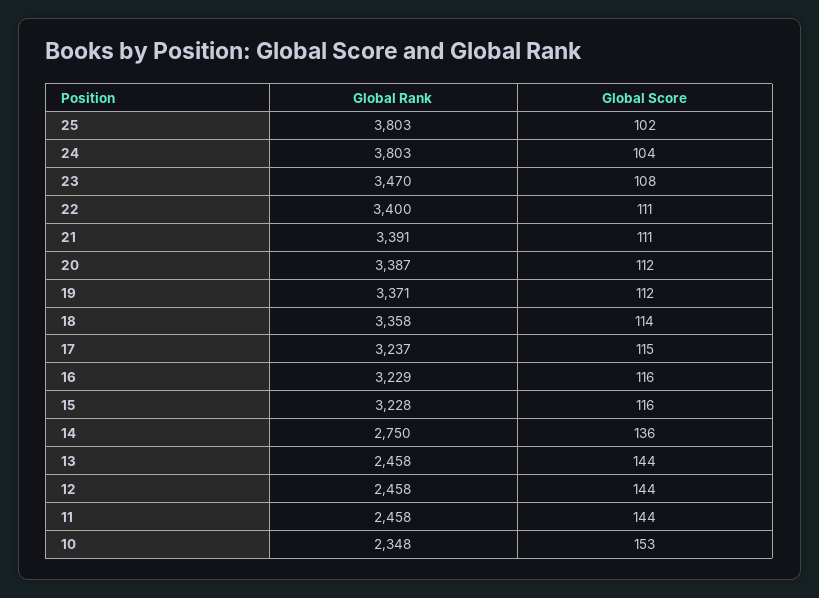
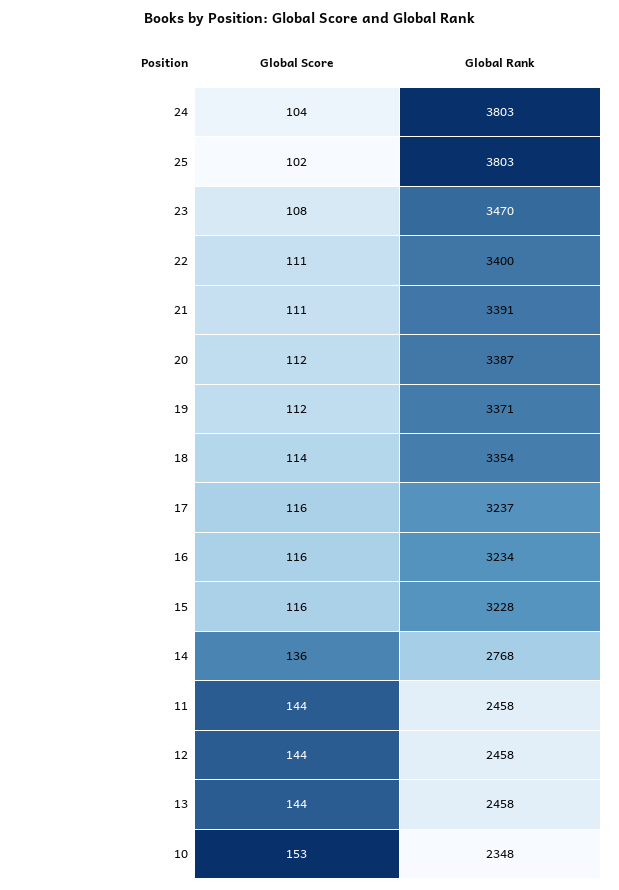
  {
    "Global Rank": {
      "25": 3803,
      "24": 3803,
      "23": 3470,
      "22": 3400,
      "21": 3391,
      "20": 3387,
      "19": 3371,
-     "18": 3358,
+     "18": 3354,
      "17": 3237,
-     "16": 3229,
+     "16": 3234,
      "15": 3228,
-     "14": 2750,
+     "14": 2768,
      "13": 2458,
      "12": 2458,
      "11": 2458,
      "10": 2348
    },
    "Global Score": {
      "25": 102,
      "24": 104,
      "23": 108,
      "22": 111,
      "21": 111,
      "20": 112,
      "19": 112,
      "18": 114,
-     "17": 115,
+     "17": 116,
      "16": 116,
      "15": 116,
      "14": 136,
      "13": 144,
      "12": 144,
      "11": 144,
      "10": 153
    }
  }

